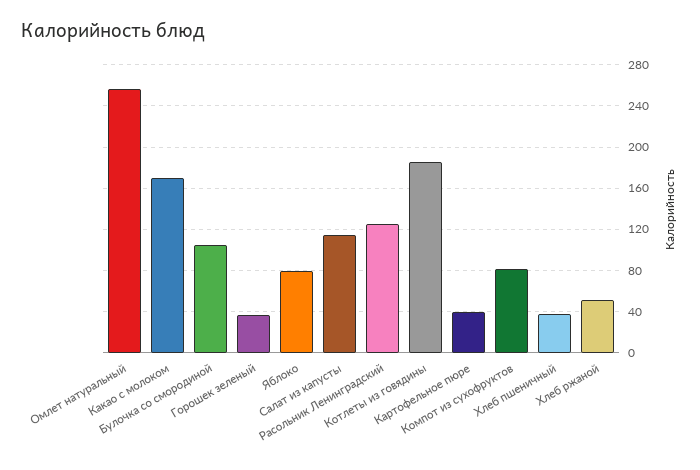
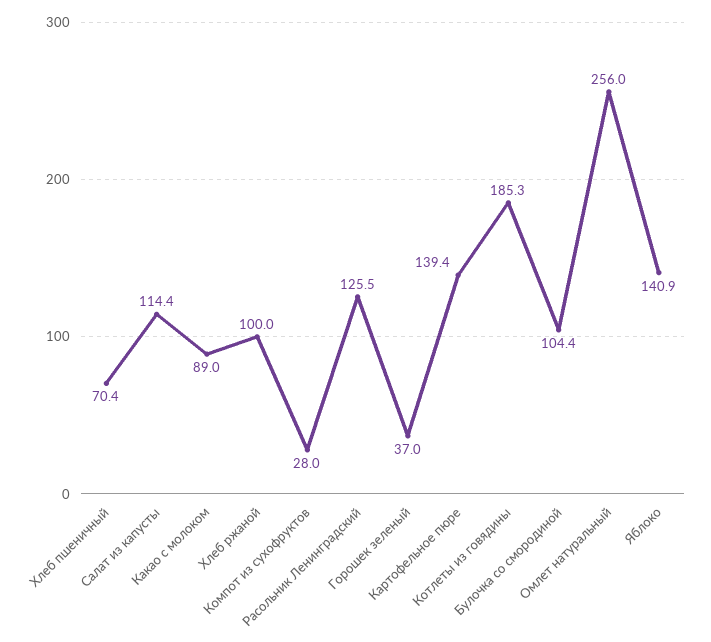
  {
    "Омлет натуральный": 256,
-   "Какао с молоком": 170,
+   "Какао с молоком": 89,
    "Булочка со смородиной": 104.4,
    "Горошек зеленый": 37,
-   "Яблоко": 80,
+   "Яблоко": 140.9,
    "Салат из капусты": 114.4,
    "Расольник Ленинградский": 125.5,
    "Котлеты из говядины": 185.3,
-   "Картофельное пюре": 40,
+   "Картофельное пюре": 139.4,
-   "Компот из сухофруктов": 80,
+   "Компот из сухофруктов": 28,
-   "Хлеб пшеничный": 40,
+   "Хлеб пшеничный": 70.4,
-   "Хлеб ржаной": 50
+   "Хлеб ржаной": 100
  }

